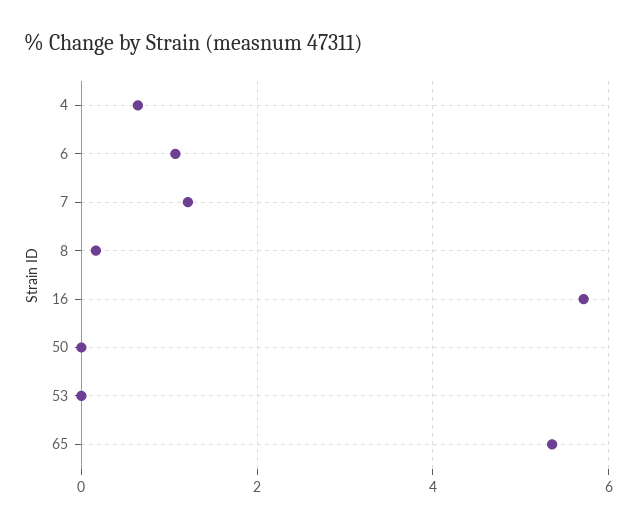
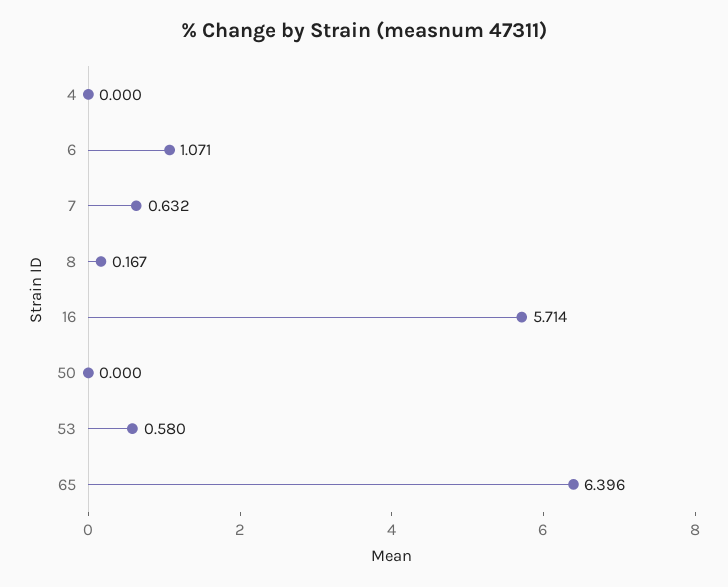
  {
-   "4": 0.6,
+   "4": 0,
    "6": 1.071,
-   "7": 1.2,
+   "7": 0.632,
    "8": 0.167,
    "16": 5.714,
    "50": 0,
-   "53": 0,
+   "53": 0.58,
-   "65": 5.4
+   "65": 6.396
  }

